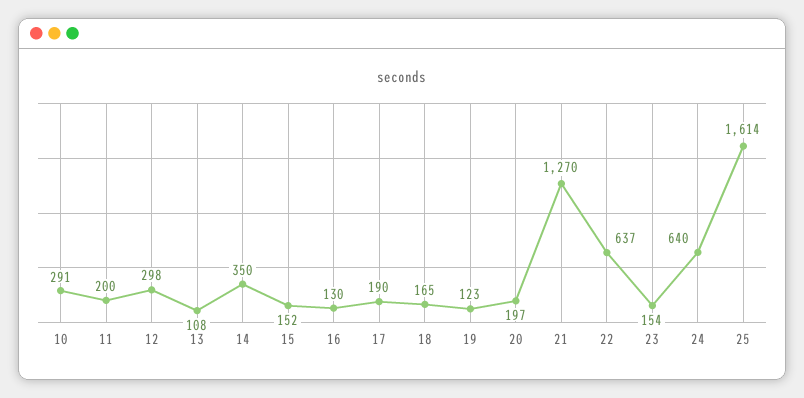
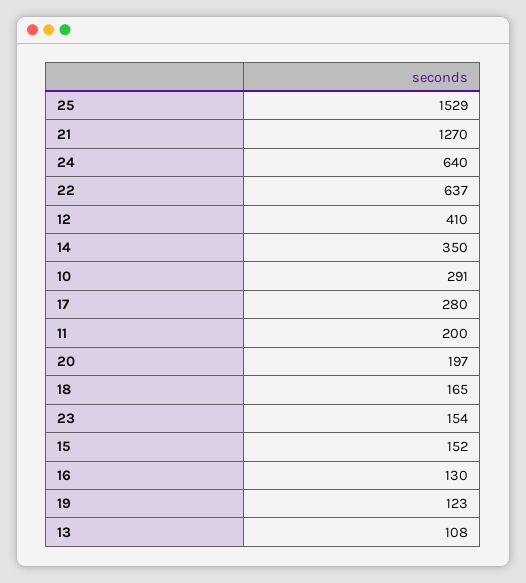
  {
    "10": 291,
    "11": 200,
-   "12": 298,
+   "12": 410,
    "13": 108,
    "14": 350,
    "15": 152,
    "16": 130,
-   "17": 190,
+   "17": 280,
    "18": 165,
    "19": 123,
    "20": 197,
    "21": 1270,
    "22": 637,
    "23": 154,
    "24": 640,
-   "25": 1614
+   "25": 1529
  }

